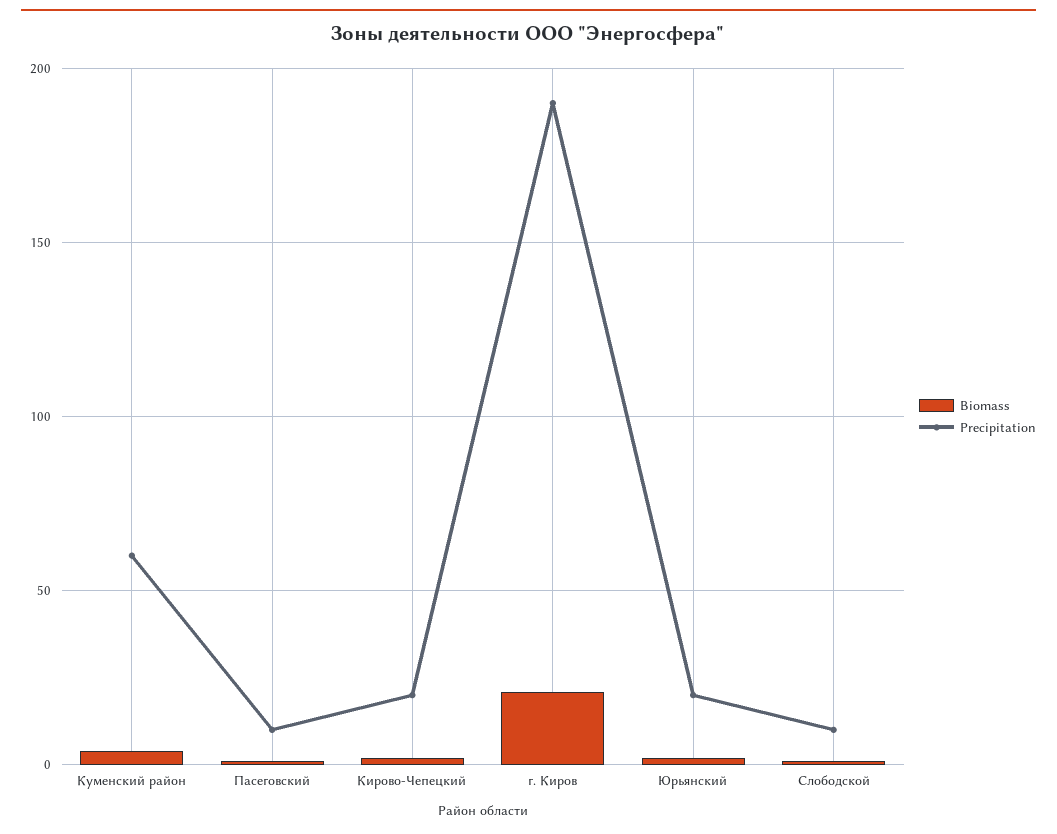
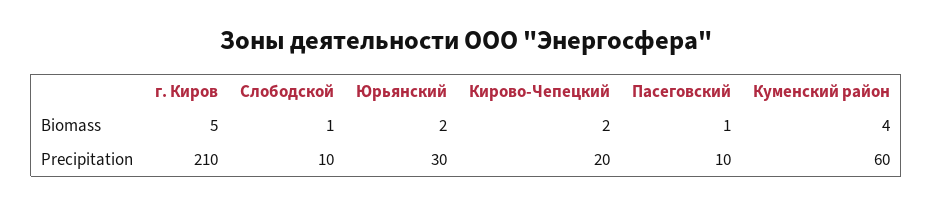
  {
    "Biomass": {
      "Куменский район": 4,
      "Пасеговский": 1,
      "Кирово-Чепецкий": 2,
-     "г. Киров": 20,
+     "г. Киров": 5,
      "Юрьянский": 2,
      "Слободской": 1
    },
    "Precipitation": {
      "Куменский район": 60,
      "Пасеговский": 10,
      "Кирово-Чепецкий": 20,
-     "г. Киров": 190,
+     "г. Киров": 210,
-     "Юрьянский": 20,
+     "Юрьянский": 30,
      "Слободской": 10
    }
  }

